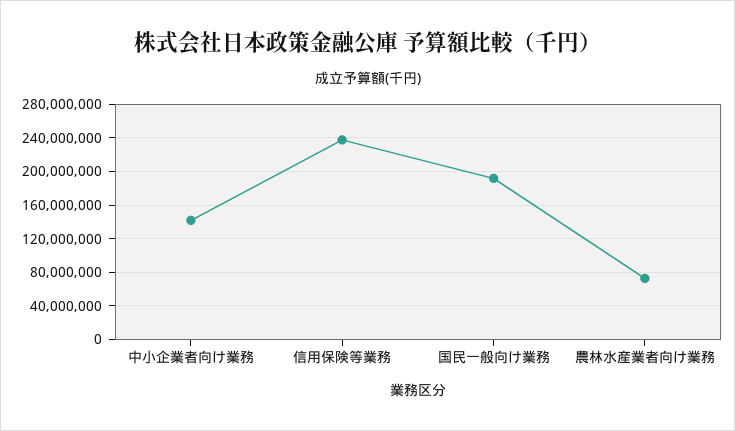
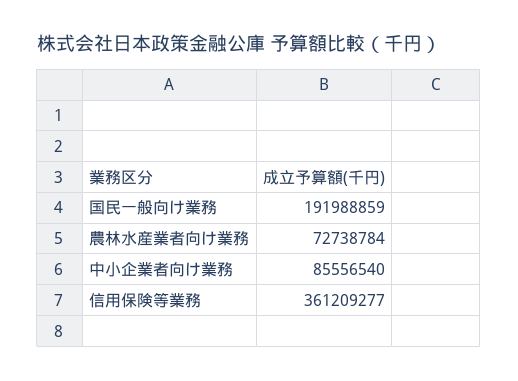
  {
-   "中小企業者向け業務": 140000000,
+   "中小企業者向け業務": 85556540,
-   "信用保険等業務": 240000000,
+   "信用保険等業務": 361209277,
    "国民一般向け業務": 191988859,
    "農林水産業者向け業務": 72738784
  }

